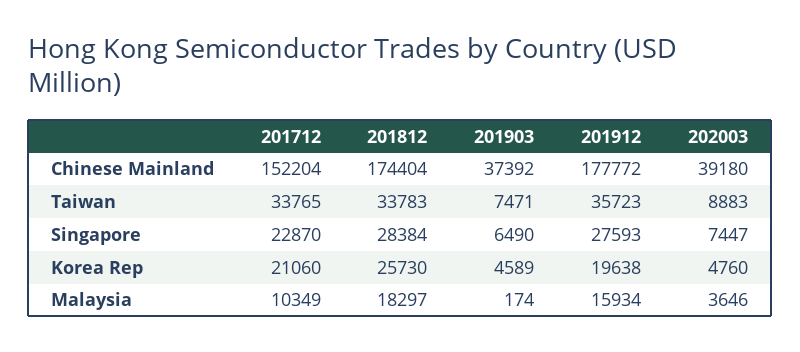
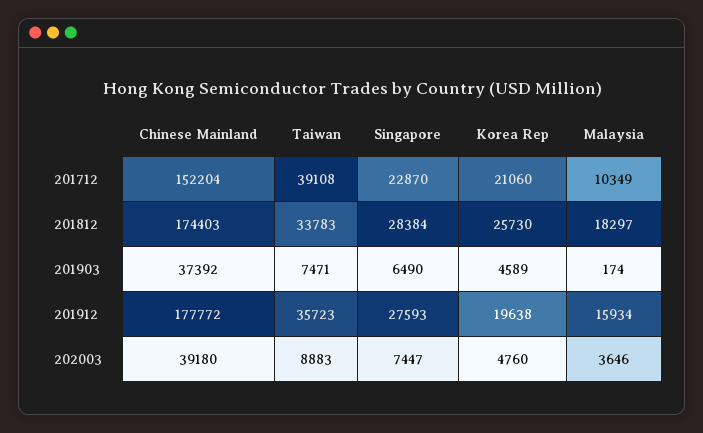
  {
    "201712": {
      "Chinese Mainland": 152204,
-     "Taiwan": 33765,
+     "Taiwan": 39108,
      "Singapore": 22870,
      "Korea Rep": 21060,
      "Malaysia": 10349
    },
    "201812": {
-     "Chinese Mainland": 174404,
+     "Chinese Mainland": 174403,
      "Taiwan": 33783,
      "Singapore": 28384,
      "Korea Rep": 25730,
      "Malaysia": 18297
    },
    "201903": {
      "Chinese Mainland": 37392,
      "Taiwan": 7471,
      "Singapore": 6490,
      "Korea Rep": 4589,
      "Malaysia": 174
    },
    "201912": {
      "Chinese Mainland": 177772,
      "Taiwan": 35723,
      "Singapore": 27593,
      "Korea Rep": 19638,
      "Malaysia": 15934
    },
    "202003": {
      "Chinese Mainland": 39180,
      "Taiwan": 8883,
      "Singapore": 7447,
      "Korea Rep": 4760,
      "Malaysia": 3646
    }
  }

